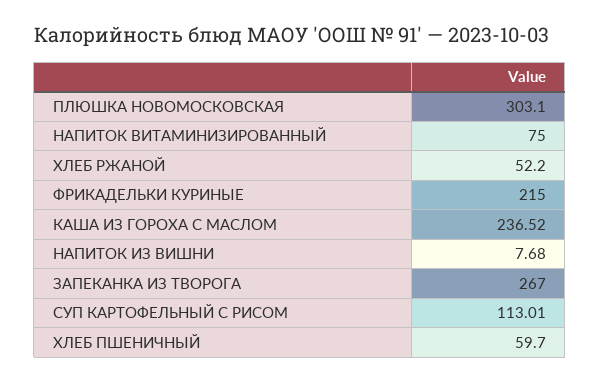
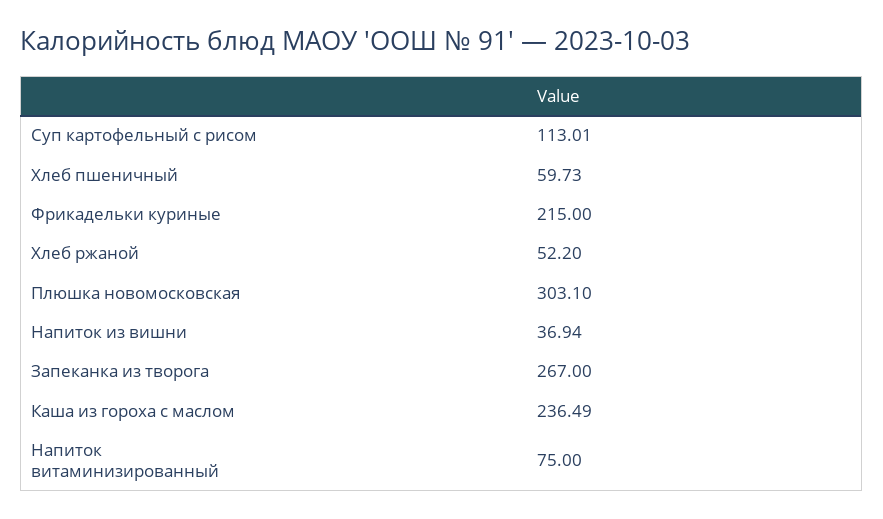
  {
    "ПЛЮШКА НОВОМОСКОВСКАЯ": 303.1,
    "НАПИТОК ВИТАМИНИЗИРОВАННЫЙ": 75,
    "ХЛЕБ РЖАНОЙ": 52.2,
    "ФРИКАДЕЛЬКИ КУРИНЫЕ": 215,
-   "КАША ИЗ ГОРОХА С МАСЛОМ": 236.52,
+   "КАША ИЗ ГОРОХА С МАСЛОМ": 236.49,
-   "НАПИТОК ИЗ ВИШНИ": 7.68,
+   "НАПИТОК ИЗ ВИШНИ": 36.94,
    "ЗАПЕКАНКА ИЗ ТВОРОГА": 267,
    "СУП КАРТОФЕЛЬНЫЙ С РИСОМ": 113.01,
-   "ХЛЕБ ПШЕНИЧНЫЙ": 59.7
+   "ХЛЕБ ПШЕНИЧНЫЙ": 59.73
  }

